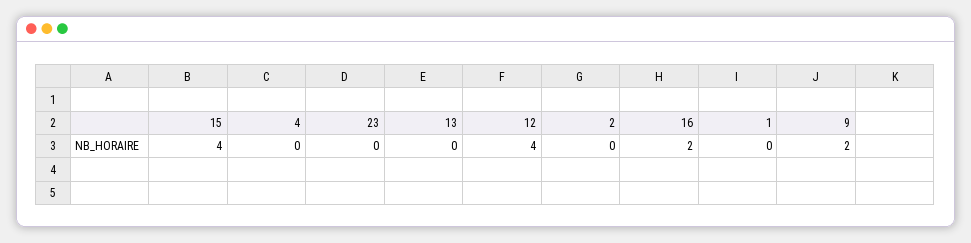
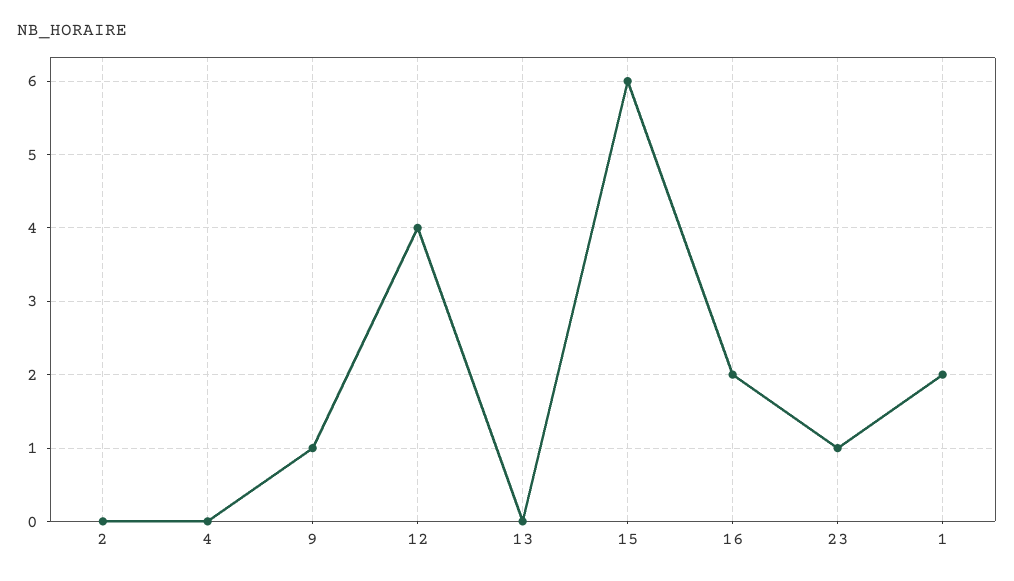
  {
-   "15": 4,
+   "15": 6,
    "4": 0,
-   "23": 0,
+   "23": 1,
    "13": 0,
    "12": 4,
    "2": 0,
    "16": 2,
-   "1": 0,
+   "1": 2,
-   "9": 2
+   "9": 1
  }

